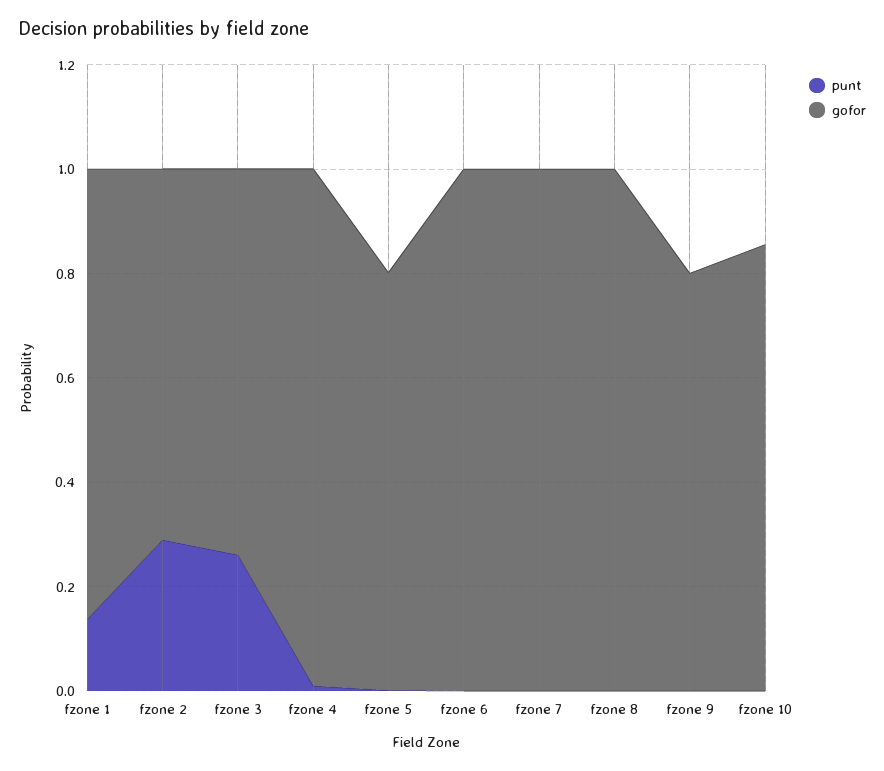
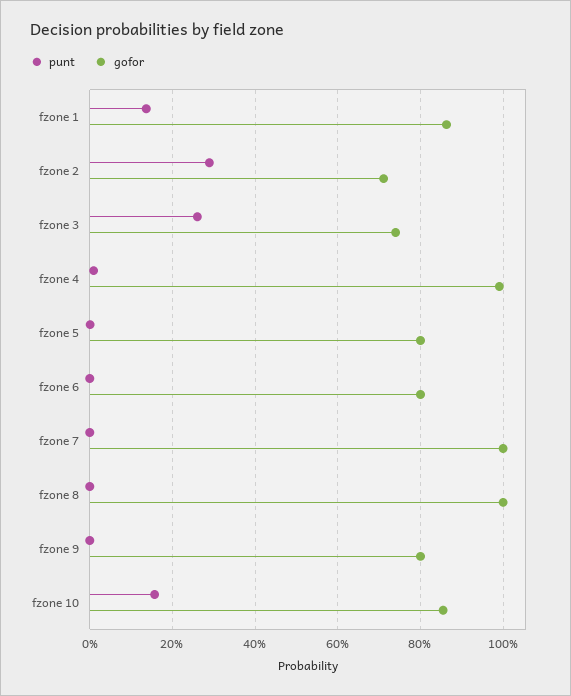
  {
    "punt": {
      "fzone 1": 0.14,
      "fzone 2": 0.28,
      "fzone 3": 0.26,
      "fzone 4": 0,
      "fzone 5": 0,
      "fzone 6": 0,
      "fzone 7": 0,
      "fzone 8": 0,
      "fzone 9": 0,
-     "fzone 10": 0
+     "fzone 10": 0.16
    },
    "gofor": {
      "fzone 1": 0.86,
      "fzone 2": 0.72,
      "fzone 3": 0.74,
      "fzone 4": 1,
      "fzone 5": 0.8,
-     "fzone 6": 1,
+     "fzone 6": 0.8,
      "fzone 7": 1,
      "fzone 8": 1,
      "fzone 9": 0.8,
      "fzone 10": 0.86
    }
  }

